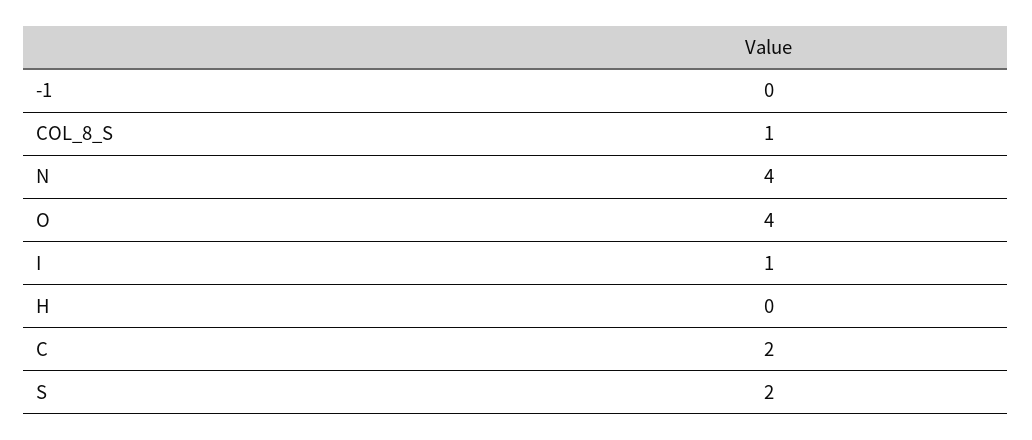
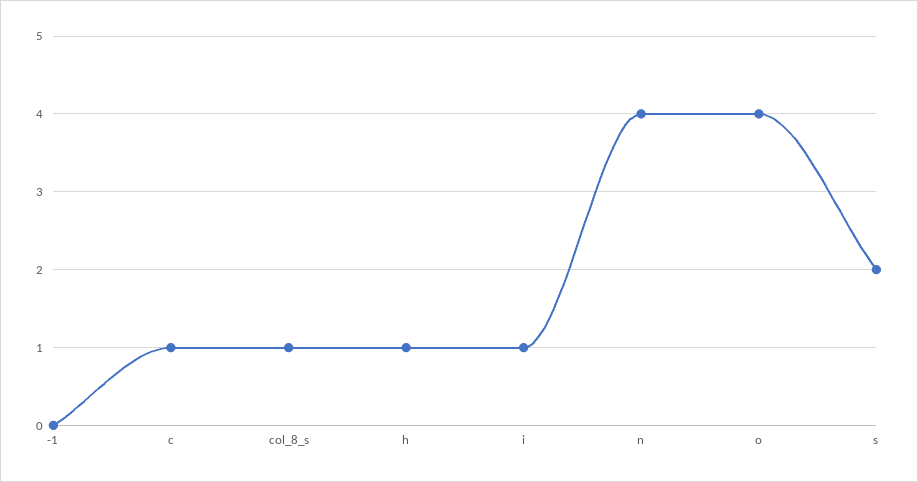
  {
    "-1": 0,
    "COL_8_S": 1,
    "N": 4,
    "O": 4,
    "I": 1,
-   "H": 0,
+   "H": 1,
-   "C": 2,
+   "C": 1,
    "S": 2
  }

